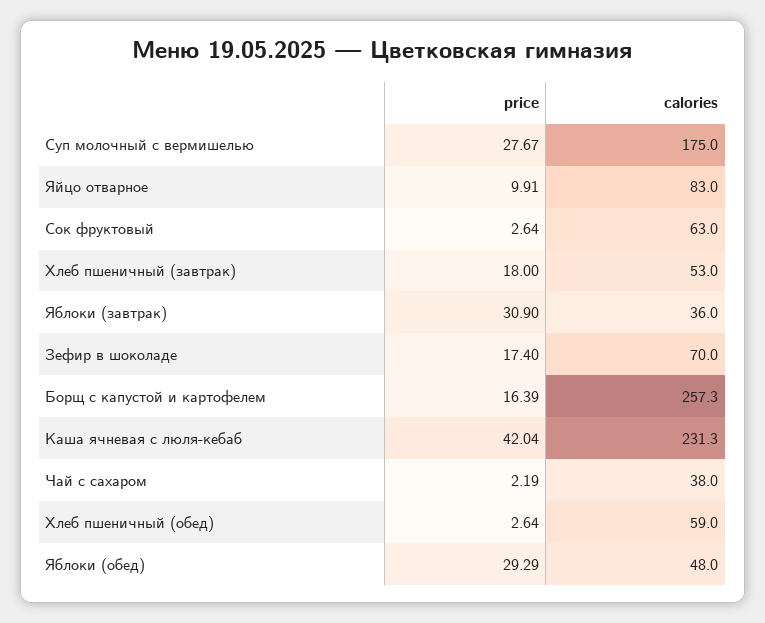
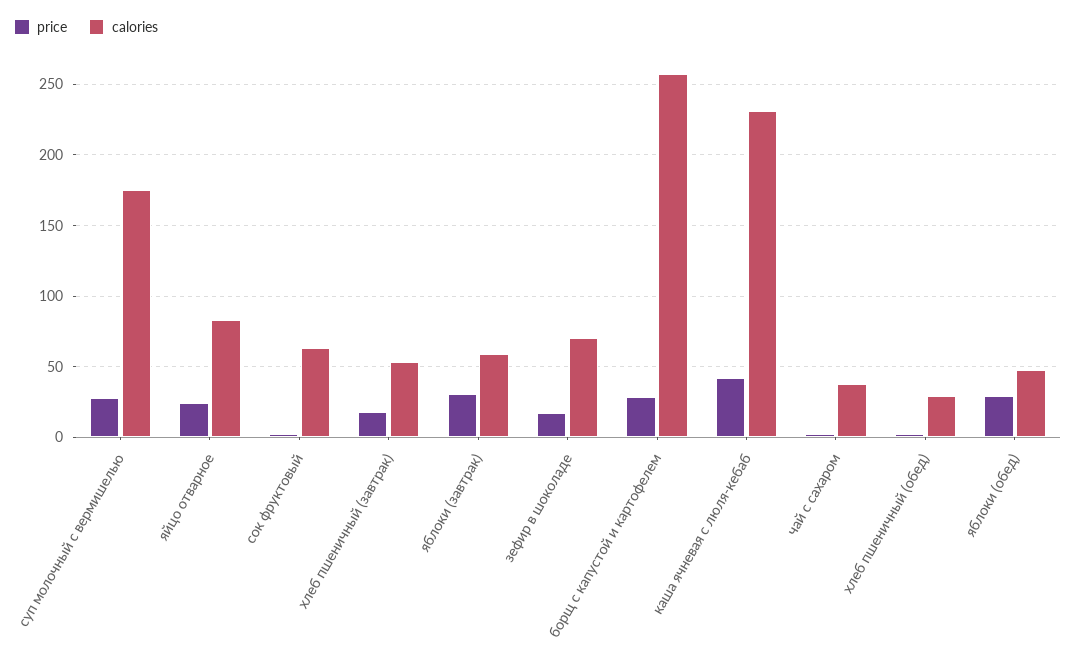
  {
    "price": {
      "Суп молочный с вермишелью": 27.67,
-     "Яйцо отварное": 9.91,
+     "Яйцо отварное": 25,
      "Сок фруктовый": 2.64,
      "Хлеб пшеничный (завтрак)": 18,
      "Яблоки (завтрак)": 30.9,
      "Зефир в шоколаде": 17.4,
-     "Борщ с капустой и картофелем": 16.39,
+     "Борщ с капустой и картофелем": 30,
      "Каша ячневая с люля-кебаб": 42.04,
      "Чай с сахаром": 2.19,
      "Хлеб пшеничный (обед)": 2.64,
      "Яблоки (обед)": 29.29
    },
    "calories": {
      "Суп молочный с вермишелью": 175,
      "Яйцо отварное": 83,
      "Сок фруктовый": 63,
      "Хлеб пшеничный (завтрак)": 53,
-     "Яблоки (завтрак)": 36,
+     "Яблоки (завтрак)": 60,
      "Зефир в шоколаде": 70,
      "Борщ с капустой и картофелем": 257.3,
      "Каша ячневая с люля-кебаб": 231.3,
      "Чай с сахаром": 38,
-     "Хлеб пшеничный (обед)": 59,
+     "Хлеб пшеничный (обед)": 30,
      "Яблоки (обед)": 48
    }
  }

